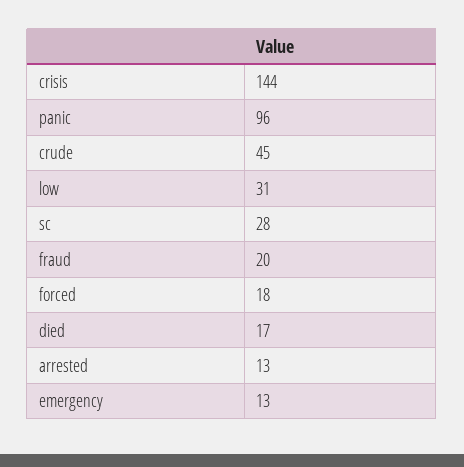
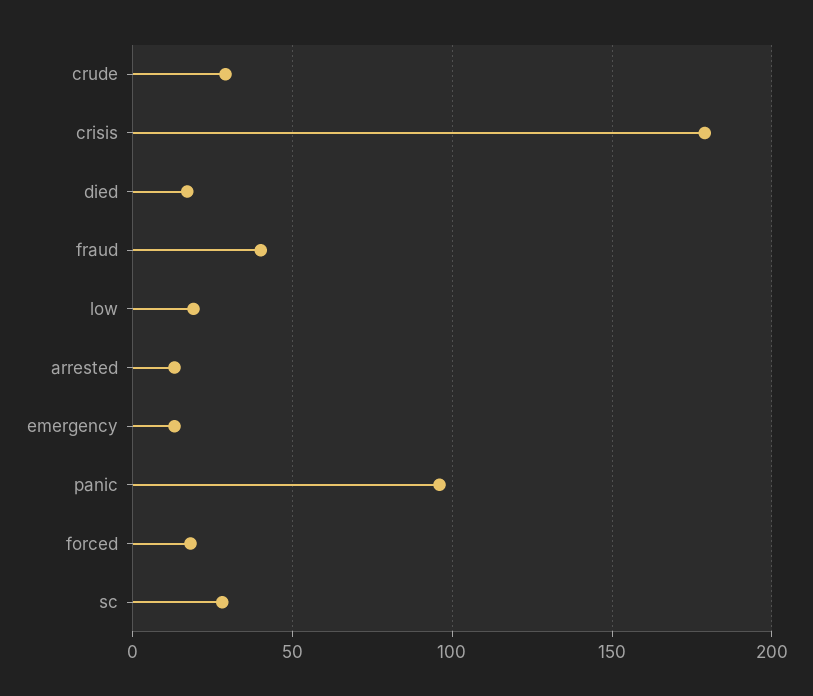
  {
-   "crisis": 144,
+   "crisis": 180,
    "panic": 96,
-   "crude": 45,
+   "crude": 30,
-   "low": 31,
+   "low": 20,
    "sc": 28,
-   "fraud": 20,
+   "fraud": 40,
    "forced": 18,
    "died": 17,
    "arrested": 13,
    "emergency": 13
  }

